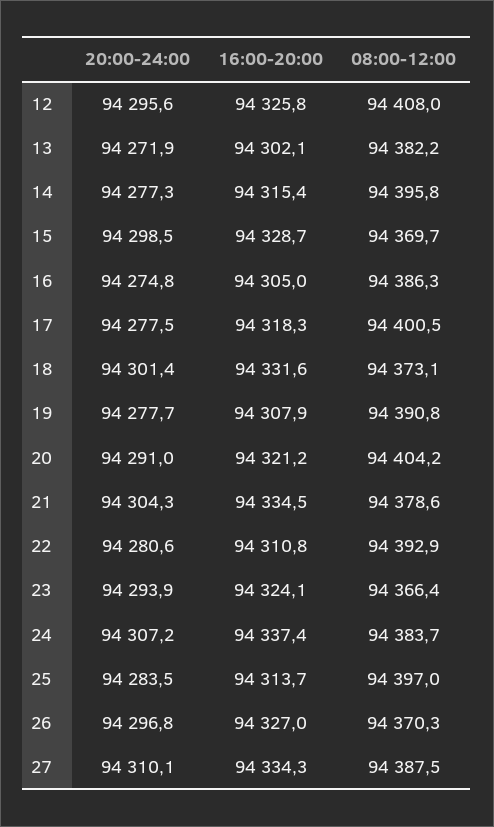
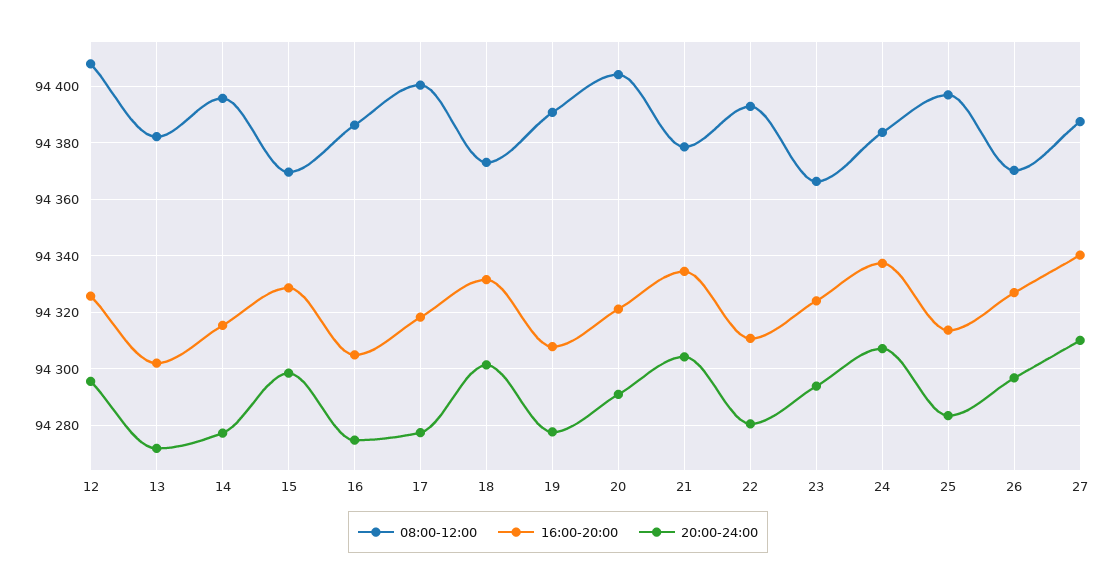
  {
    "20:00-24:00": {
      "12": 94295.6,
      "13": 94271.9,
      "14": 94277.3,
      "15": 94298.5,
      "16": 94274.8,
      "17": 94277.5,
      "18": 94301.4,
      "19": 94277.7,
      "20": 94291,
      "21": 94304.3,
      "22": 94280.6,
      "23": 94293.9,
      "24": 94307.2,
      "25": 94283.5,
      "26": 94296.8,
      "27": 94310.1
    },
    "16:00-20:00": {
      "12": 94325.8,
      "13": 94302.1,
      "14": 94315.4,
      "15": 94328.7,
      "16": 94305,
      "17": 94318.3,
      "18": 94331.6,
      "19": 94307.9,
      "20": 94321.2,
      "21": 94334.5,
      "22": 94310.8,
      "23": 94324.1,
      "24": 94337.4,
      "25": 94313.7,
      "26": 94327,
-     "27": 94334.3
+     "27": 94340
    },
    "08:00-12:00": {
      "12": 94408,
      "13": 94382.2,
      "14": 94395.8,
      "15": 94369.7,
      "16": 94386.3,
      "17": 94400.5,
      "18": 94373.1,
      "19": 94390.8,
      "20": 94404.2,
      "21": 94378.6,
      "22": 94392.9,
      "23": 94366.4,
      "24": 94383.7,
      "25": 94397,
      "26": 94370.3,
      "27": 94387.5
    }
  }

